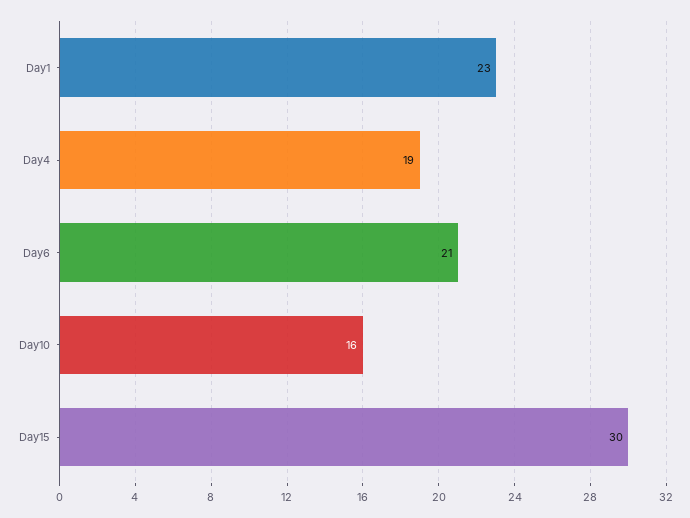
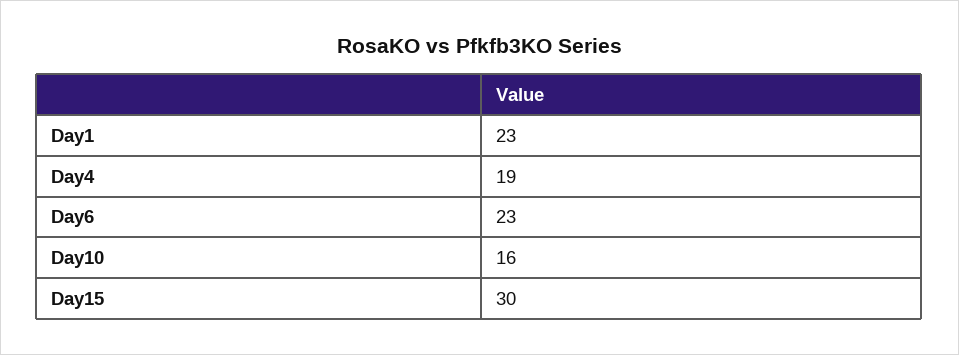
  {
    "Day1": 23,
    "Day4": 19,
-   "Day6": 21,
+   "Day6": 23,
    "Day10": 16,
    "Day15": 30
  }

